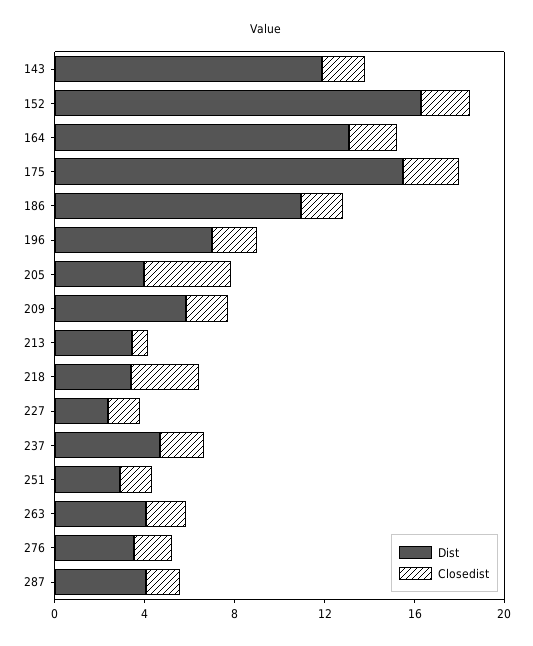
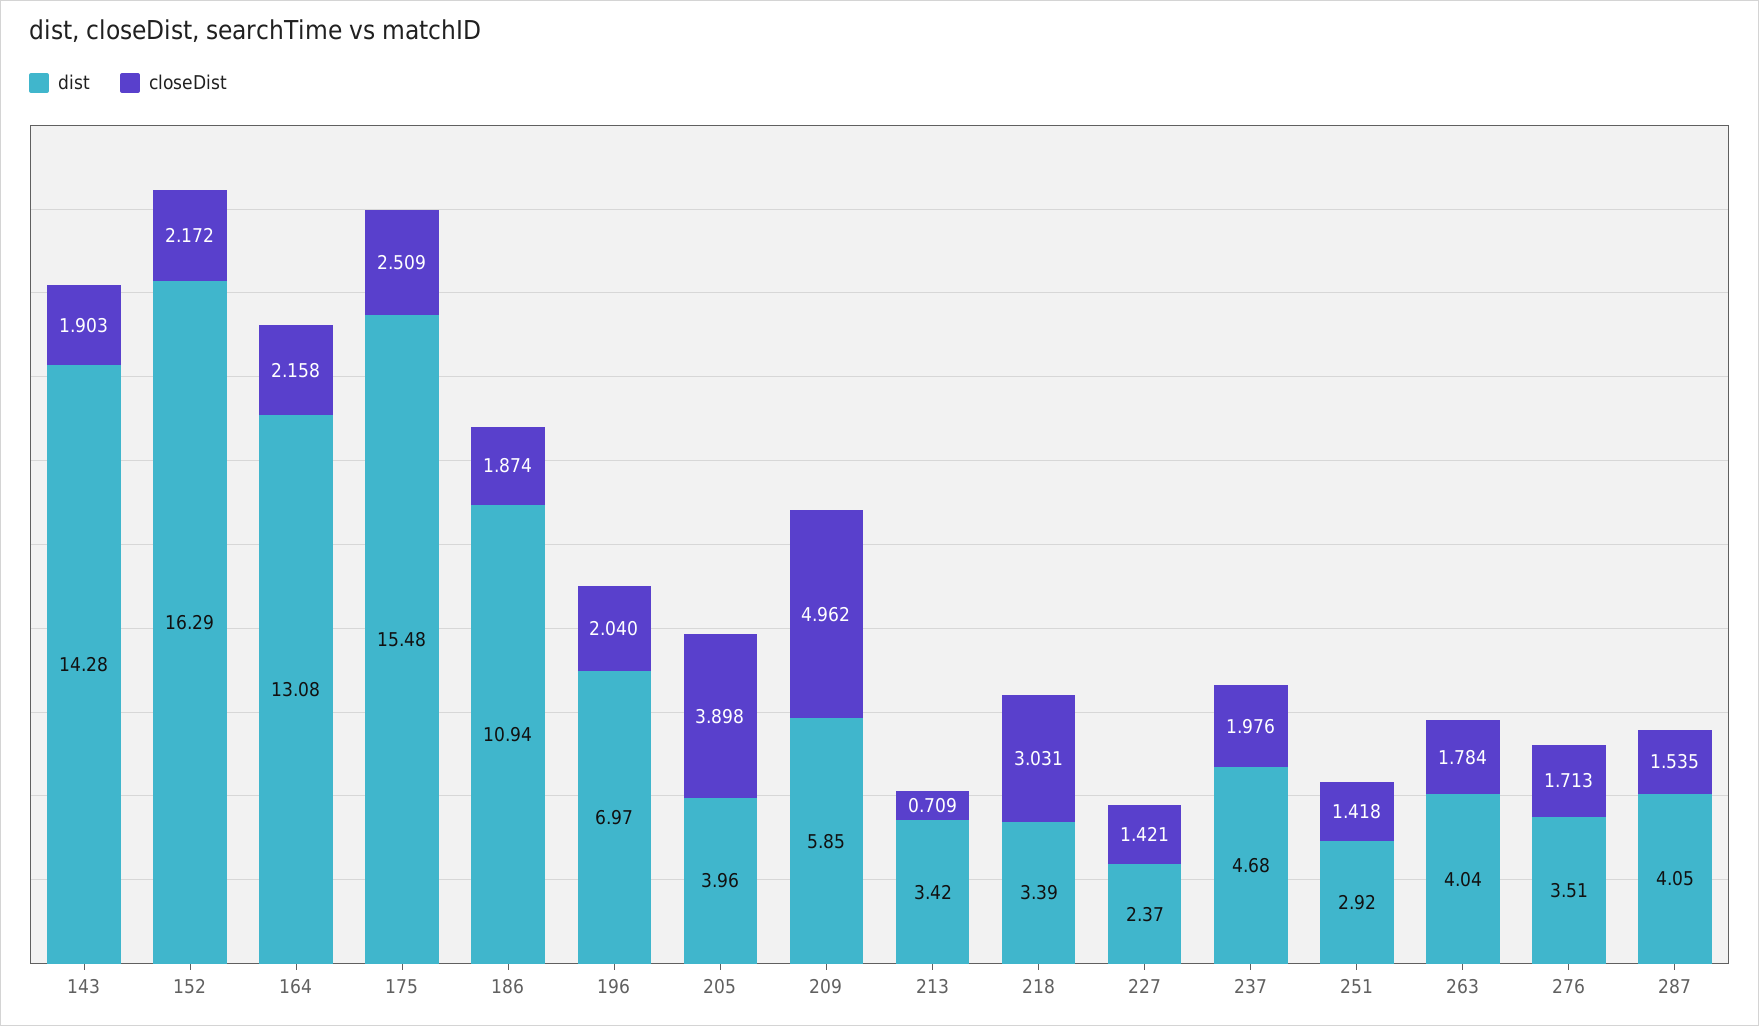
  {
    "Dist": {
-     "143": 12,
+     "143": 14.28,
      "152": 16.29,
      "164": 13.08,
      "175": 15.48,
      "186": 10.94,
      "196": 6.97,
      "205": 3.96,
      "209": 5.85,
      "213": 3.42,
      "218": 3.39,
      "227": 2.37,
      "237": 4.68,
      "251": 2.92,
      "263": 4.04,
      "276": 3.51,
      "287": 4.05
    },
    "Closedist": {
      "143": 1.903,
      "152": 2.172,
      "164": 2.158,
      "175": 2.509,
      "186": 1.874,
      "196": 2.04,
      "205": 3.898,
-     "209": 2,
+     "209": 4.962,
      "213": 0.709,
      "218": 3.031,
      "227": 1.421,
      "237": 1.976,
      "251": 1.418,
      "263": 1.784,
      "276": 1.713,
      "287": 1.535
    }
  }

